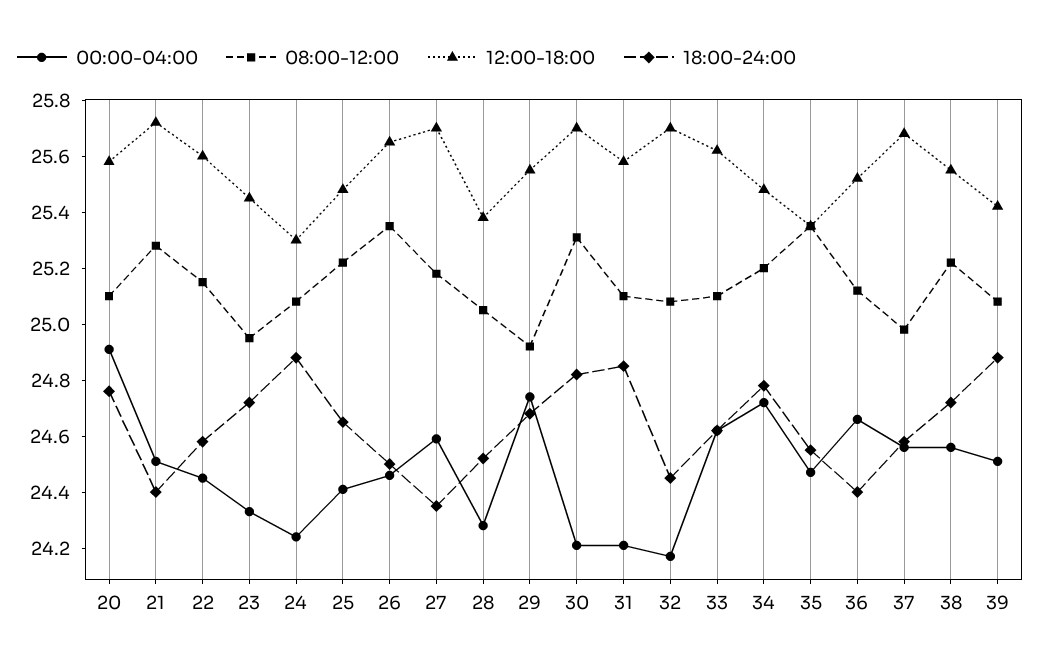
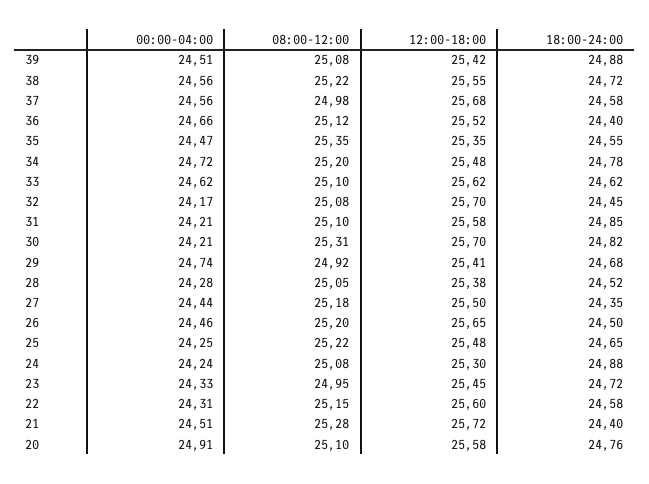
  {
    "00:00-04:00": {
      "20": 24.91,
      "21": 24.51,
-     "22": 24.45,
+     "22": 24.31,
      "23": 24.33,
      "24": 24.24,
-     "25": 24.4,
+     "25": 24.25,
      "26": 24.46,
-     "27": 24.6,
+     "27": 24.44,
      "28": 24.28,
      "29": 24.74,
      "30": 24.21,
      "31": 24.21,
      "32": 24.17,
      "33": 24.62,
      "34": 24.72,
      "35": 24.47,
      "36": 24.66,
      "37": 24.56,
      "38": 24.56,
      "39": 24.51
    },
    "08:00-12:00": {
      "20": 25.1,
      "21": 25.28,
      "22": 25.15,
      "23": 24.95,
      "24": 25.08,
      "25": 25.22,
-     "26": 25.35,
+     "26": 25.2,
      "27": 25.18,
      "28": 25.05,
      "29": 24.92,
      "30": 25.31,
      "31": 25.1,
      "32": 25.08,
      "33": 25.1,
      "34": 25.2,
      "35": 25.35,
      "36": 25.12,
      "37": 24.98,
      "38": 25.22,
      "39": 25.08
    },
    "12:00-18:00": {
      "20": 25.58,
      "21": 25.72,
      "22": 25.6,
      "23": 25.45,
      "24": 25.3,
      "25": 25.48,
      "26": 25.65,
-     "27": 25.7,
+     "27": 25.5,
      "28": 25.38,
-     "29": 25.55,
+     "29": 25.41,
      "30": 25.7,
      "31": 25.58,
      "32": 25.7,
      "33": 25.62,
      "34": 25.48,
      "35": 25.35,
      "36": 25.52,
      "37": 25.68,
      "38": 25.55,
      "39": 25.42
    },
    "18:00-24:00": {
      "20": 24.76,
      "21": 24.4,
      "22": 24.58,
      "23": 24.72,
      "24": 24.88,
      "25": 24.65,
      "26": 24.5,
      "27": 24.35,
      "28": 24.52,
      "29": 24.68,
      "30": 24.82,
      "31": 24.85,
      "32": 24.45,
      "33": 24.62,
      "34": 24.78,
      "35": 24.55,
      "36": 24.4,
      "37": 24.58,
      "38": 24.72,
      "39": 24.88
    }
  }

